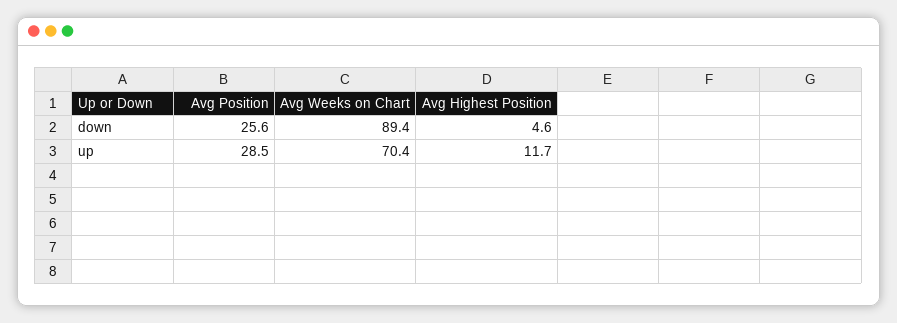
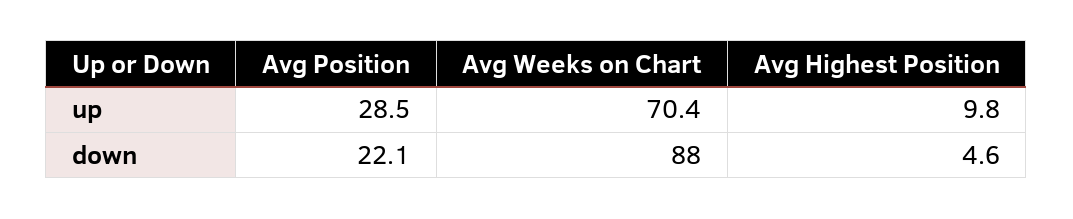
  {
    "Avg Position": {
-     "down": 25.6,
+     "down": 22.1,
      "up": 28.5
    },
    "Avg Weeks on Chart": {
-     "down": 89.4,
+     "down": 88,
      "up": 70.4
    },
    "Avg Highest Position": {
      "down": 4.6,
-     "up": 11.7
+     "up": 9.8
    }
  }

